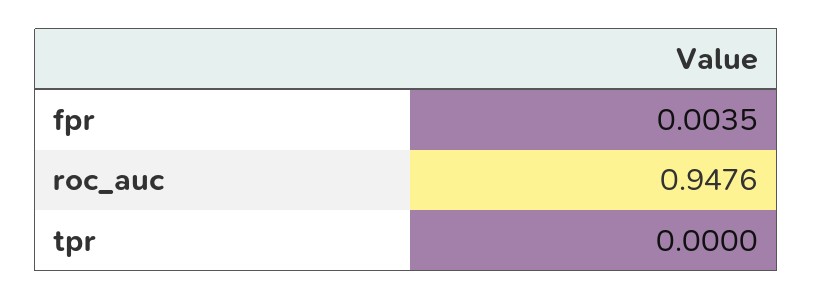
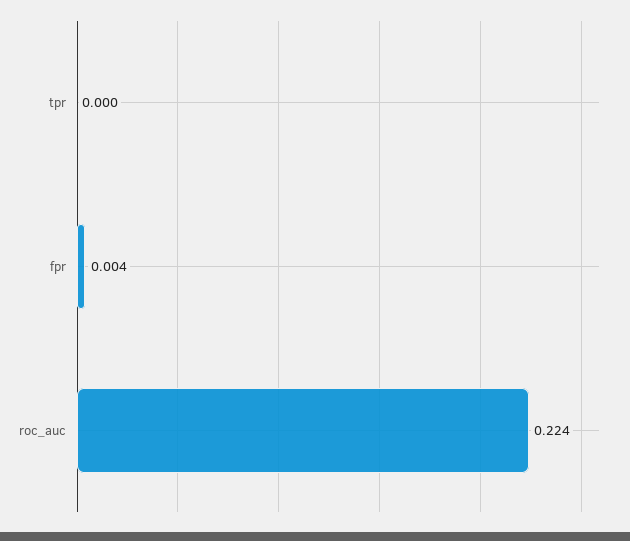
  {
    "fpr": 0.0035,
-   "roc_auc": 0.9476,
+   "roc_auc": 0.224,
    "tpr": 0
  }

